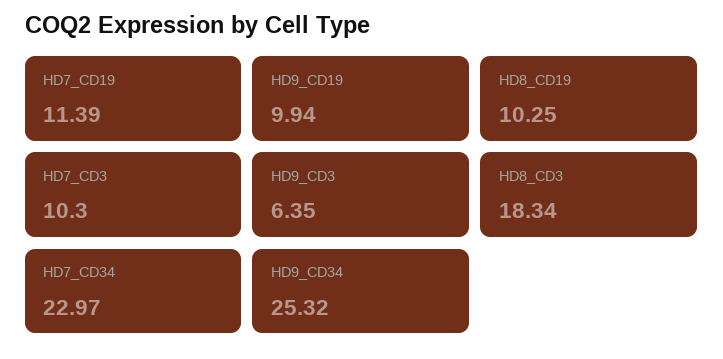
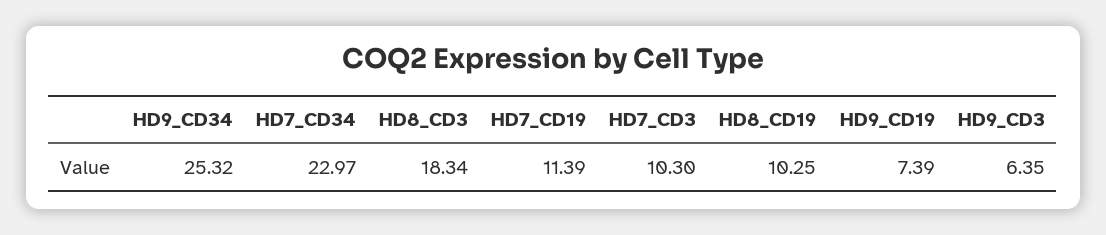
  {
    "HD7_CD19": 11.39,
-   "HD9_CD19": 9.94,
+   "HD9_CD19": 7.39,
    "HD8_CD19": 10.25,
    "HD7_CD3": 10.3,
    "HD9_CD3": 6.35,
    "HD8_CD3": 18.34,
    "HD7_CD34": 22.97,
    "HD9_CD34": 25.32
  }

